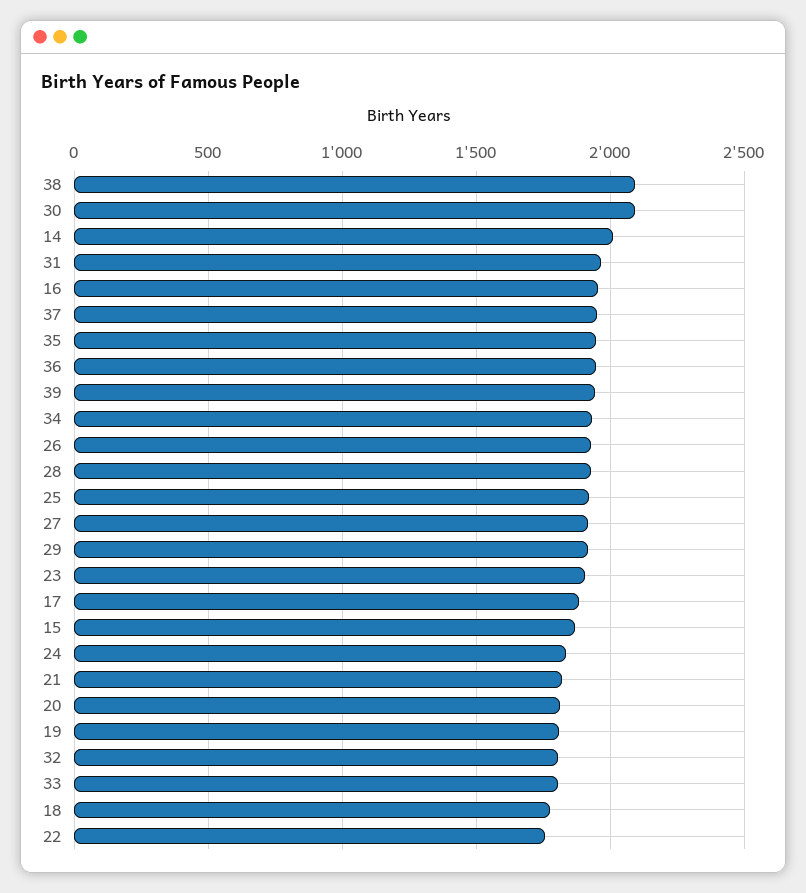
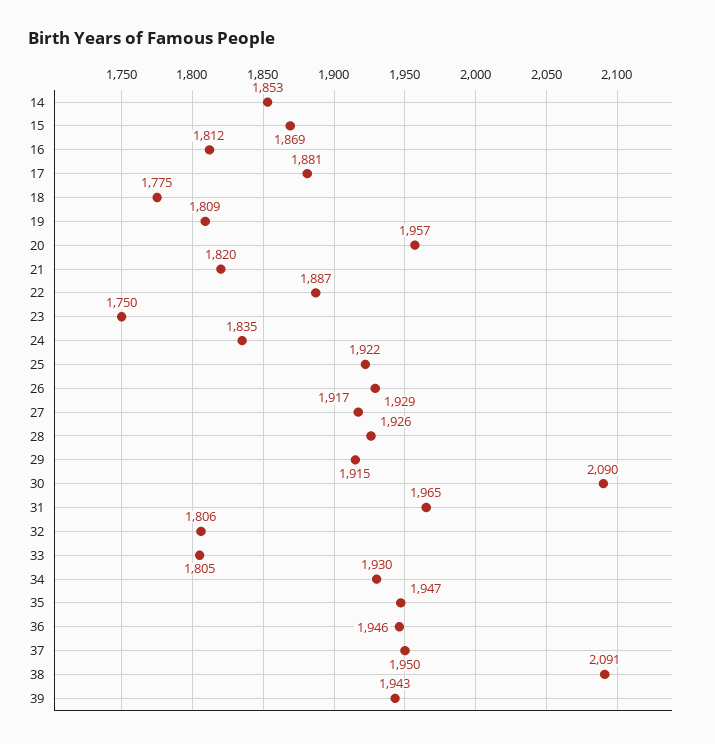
  {
    "38": 2091,
    "30": 2090,
-   "14": 2000,
+   "14": 1853,
    "31": 1965,
-   "16": 1950,
+   "16": 1812,
    "37": 1950,
    "35": 1947,
    "36": 1946,
    "39": 1943,
    "34": 1930,
    "26": 1929,
    "28": 1926,
    "25": 1922,
    "27": 1917,
    "29": 1915,
-   "23": 1900,
+   "23": 1750,
    "17": 1881,
    "15": 1869,
    "24": 1835,
    "21": 1820,
-   "20": 1800,
+   "20": 1957,
    "19": 1809,
    "32": 1806,
    "33": 1805,
    "18": 1775,
-   "22": 1750
+   "22": 1887
  }

